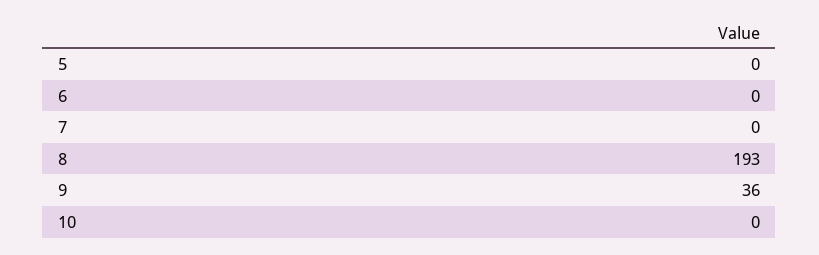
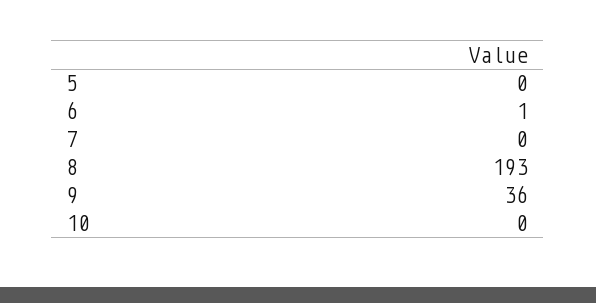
  {
    "5": 0,
-   "6": 0,
+   "6": 1,
    "7": 0,
    "8": 193,
    "9": 36,
    "10": 0
  }

